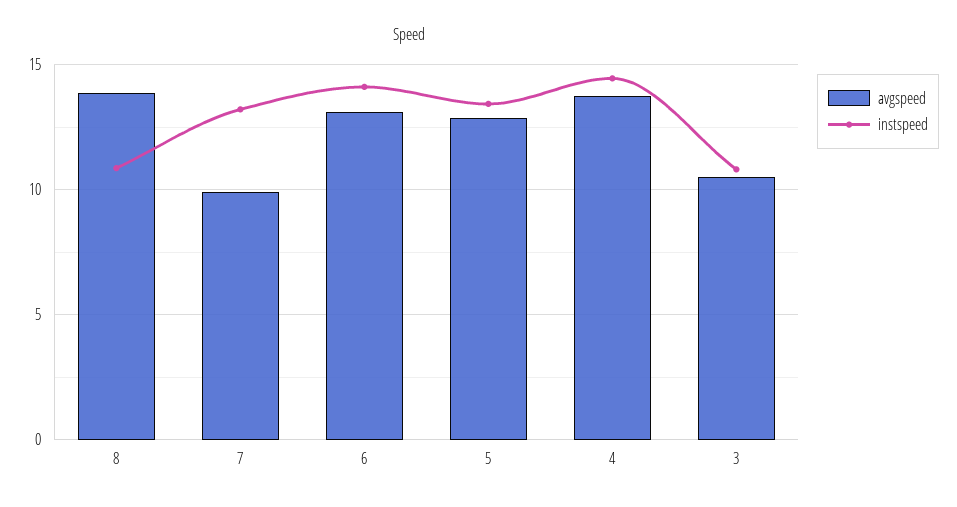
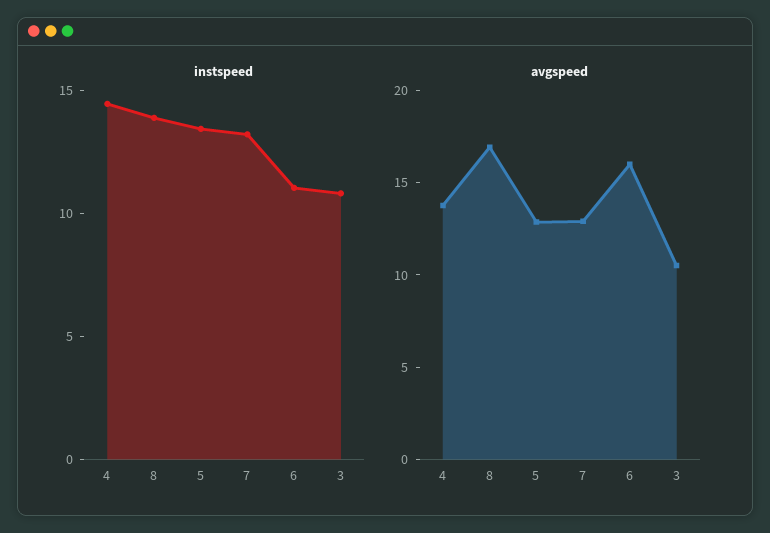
  {
    "avgspeed": {
-     "8": 14,
+     "8": 17,
-     "7": 10,
+     "7": 13,
-     "6": 13,
+     "6": 16,
      "5": 13,
      "4": 14,
      "3": 10.5
    },
    "instspeed": {
-     "8": 11,
+     "8": 14,
      "7": 13,
-     "6": 14,
+     "6": 11,
      "5": 13.5,
      "4": 14.5,
      "3": 11
    }
  }

